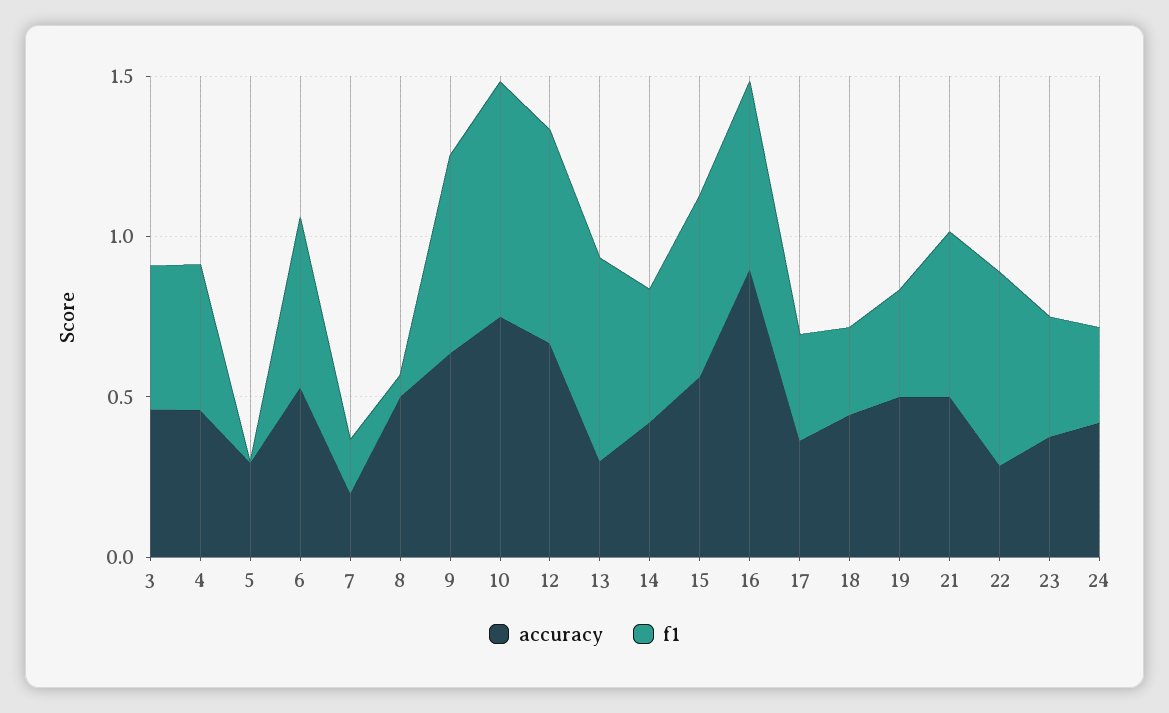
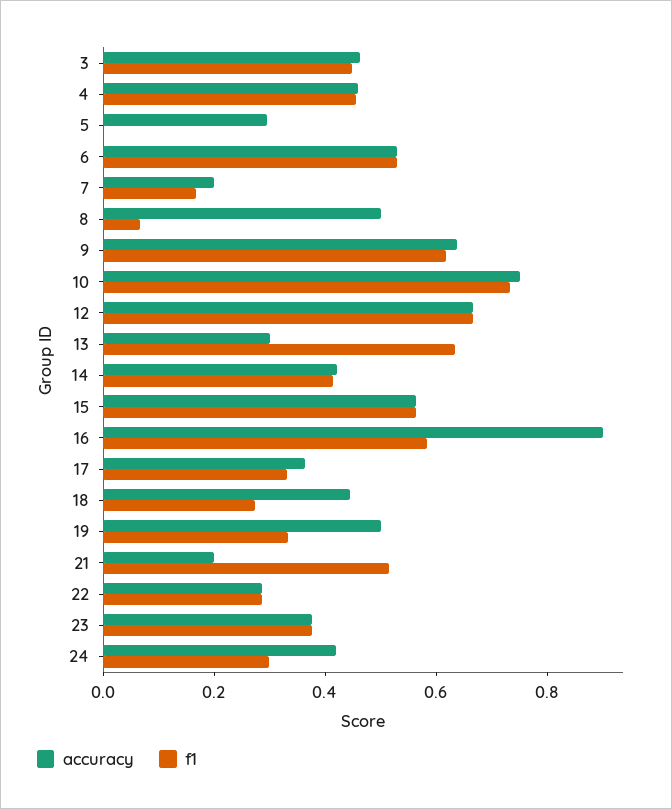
  {
    "accuracy": {
      "3": 0.45,
      "4": 0.45,
      "5": 0.3,
      "6": 0.55,
      "7": 0.2,
      "8": 0.5,
      "9": 0.65,
      "10": 0.75,
      "12": 0.65,
      "13": 0.3,
      "14": 0.4,
      "15": 0.55,
      "16": 0.9,
      "17": 0.35,
      "18": 0.45,
      "19": 0.5,
-     "21": 0.5,
+     "21": 0.2,
      "22": 0.3,
      "23": 0.4,
      "24": 0.4
    },
    "f1": {
      "3": 0.45,
      "4": 0.45,
      "5": 0,
      "6": 0.55,
      "7": 0.15,
      "8": 0.05,
      "9": 0.6,
      "10": 0.75,
      "12": 0.65,
      "13": 0.65,
      "14": 0.4,
      "15": 0.55,
      "16": 0.6,
      "17": 0.35,
      "18": 0.25,
      "19": 0.35,
      "21": 0.5,
-     "22": 0.6,
+     "22": 0.3,
      "23": 0.4,
      "24": 0.3
    }
  }

